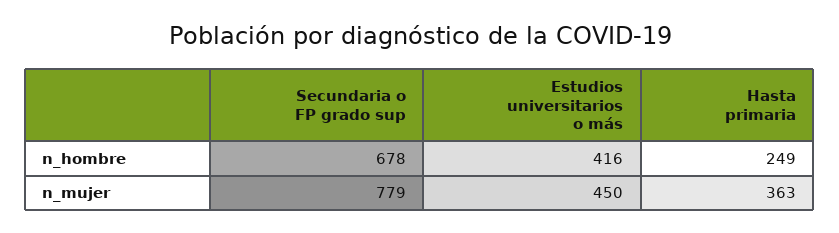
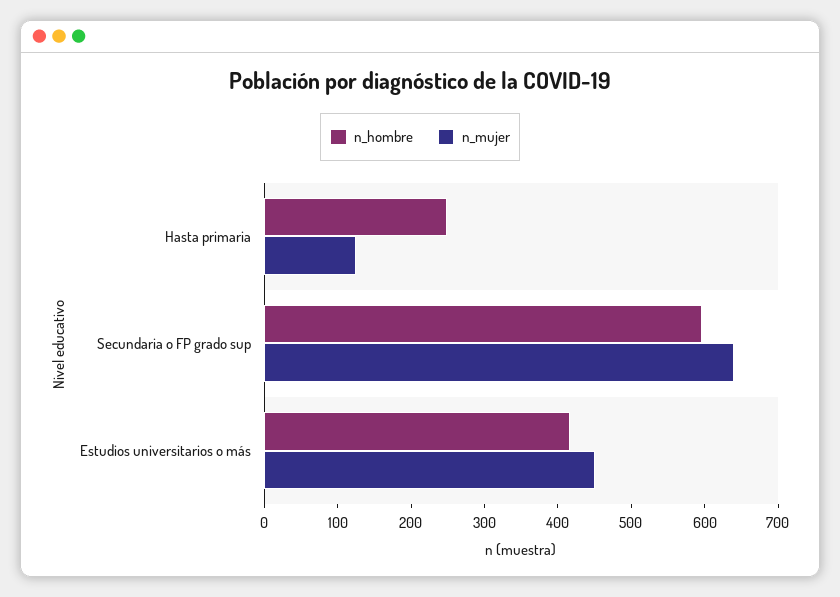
  {
    "n_hombre": {
-     "Secundaria o FP grado sup": 678,
+     "Secundaria o FP grado sup": 600,
      "Estudios universitarios o más": 416,
      "Hasta primaria": 249
    },
    "n_mujer": {
-     "Secundaria o FP grado sup": 779,
+     "Secundaria o FP grado sup": 640,
      "Estudios universitarios o más": 450,
-     "Hasta primaria": 363
+     "Hasta primaria": 120
    }
  }

